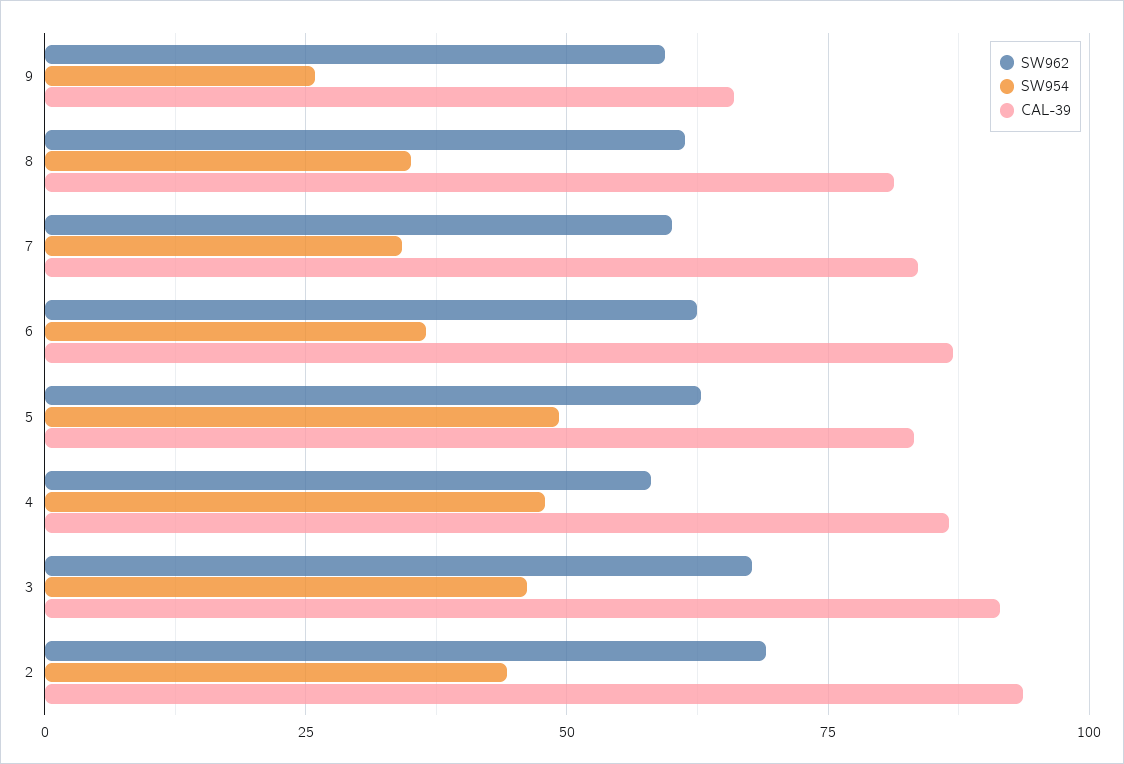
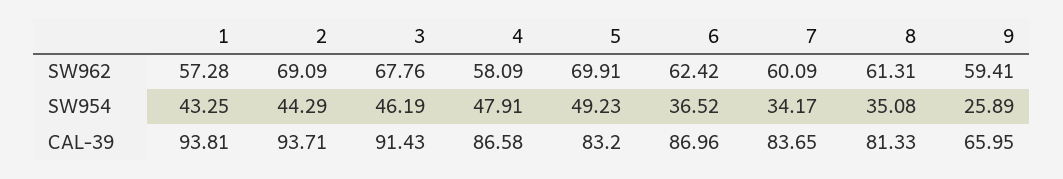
  {
    "SW962": {
      "9": 59.41,
      "8": 61.31,
      "7": 60.09,
      "6": 62.42,
-     "5": 62.5,
+     "5": 69.91,
      "4": 58.09,
      "3": 67.76,
-     "2": 69.09
+     "2": 69.09,
+     "1": 57.28
    },
    "SW954": {
      "9": 25.89,
      "8": 35.08,
      "7": 34.17,
      "6": 36.52,
      "5": 49.23,
      "4": 47.91,
      "3": 46.19,
-     "2": 44.29
+     "2": 44.29,
+     "1": 43.25
    },
    "CAL-39": {
      "9": 65.95,
      "8": 81.33,
      "7": 83.65,
      "6": 86.96,
      "5": 83.2,
      "4": 86.58,
      "3": 91.43,
-     "2": 93.71
+     "2": 93.71,
+     "1": 93.81
    }
  }

